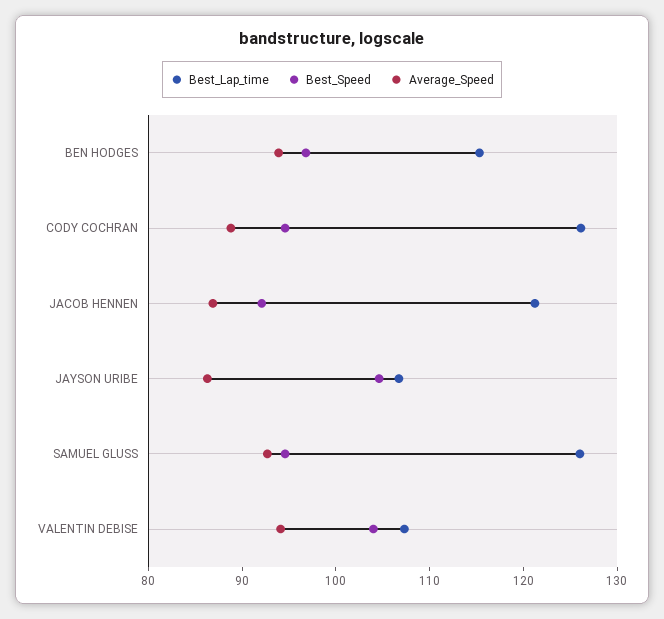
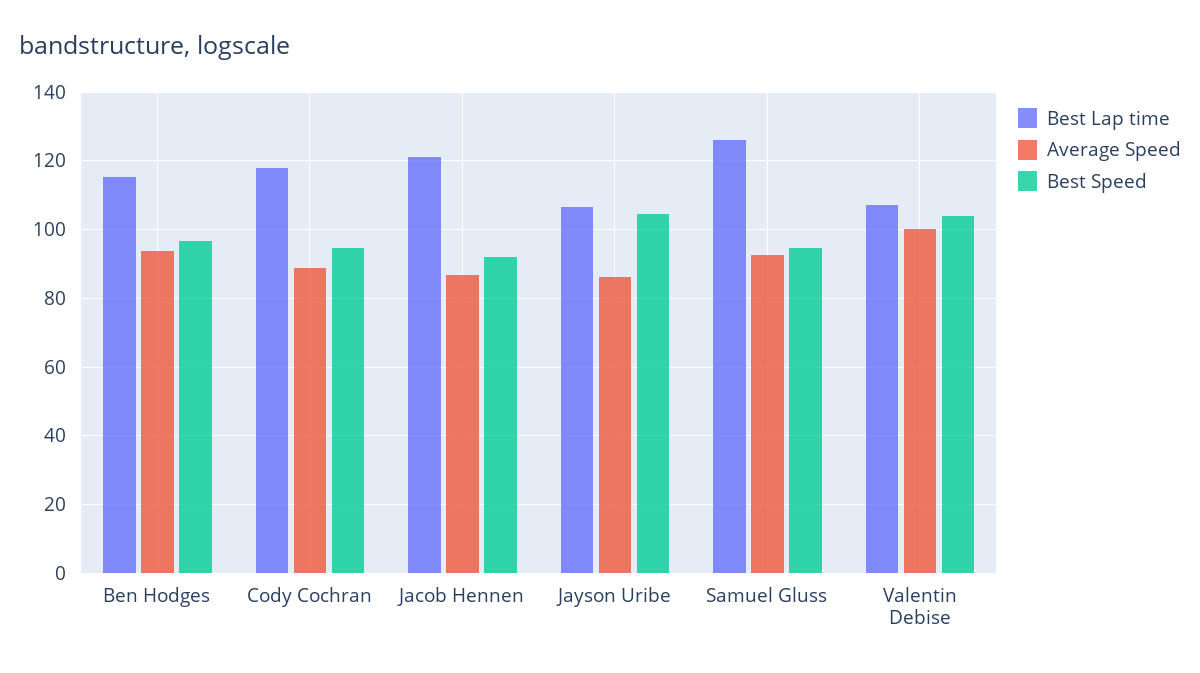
  {
    "Best_Lap_time": {
      "BEN HODGES": 116,
-     "CODY COCHRAN": 126,
+     "CODY COCHRAN": 118,
      "JACOB HENNEN": 122,
      "JAYSON URIBE": 106,
      "SAMUEL GLUSS": 126,
      "VALENTIN DEBISE": 108
    },
    "Best_Speed": {
      "BEN HODGES": 96,
      "CODY COCHRAN": 94,
      "JACOB HENNEN": 92,
      "JAYSON URIBE": 104,
      "SAMUEL GLUSS": 94,
      "VALENTIN DEBISE": 104
    },
    "Average_Speed": {
      "BEN HODGES": 94,
      "CODY COCHRAN": 88,
      "JACOB HENNEN": 86,
      "JAYSON URIBE": 86,
      "SAMUEL GLUSS": 92,
-     "VALENTIN DEBISE": 94
+     "VALENTIN DEBISE": 100
    }
  }

